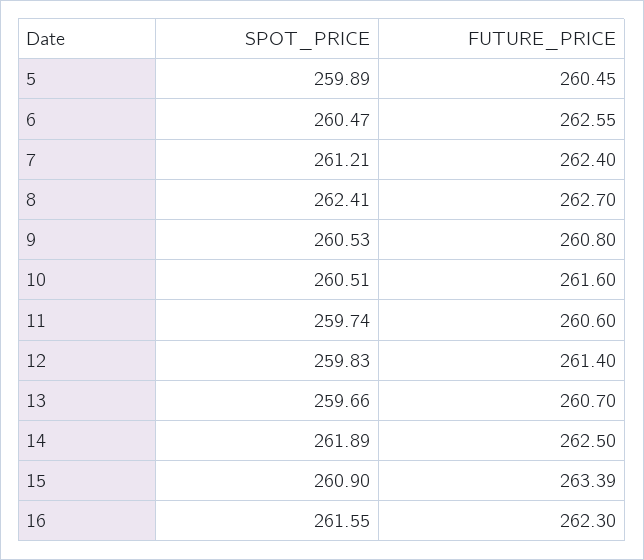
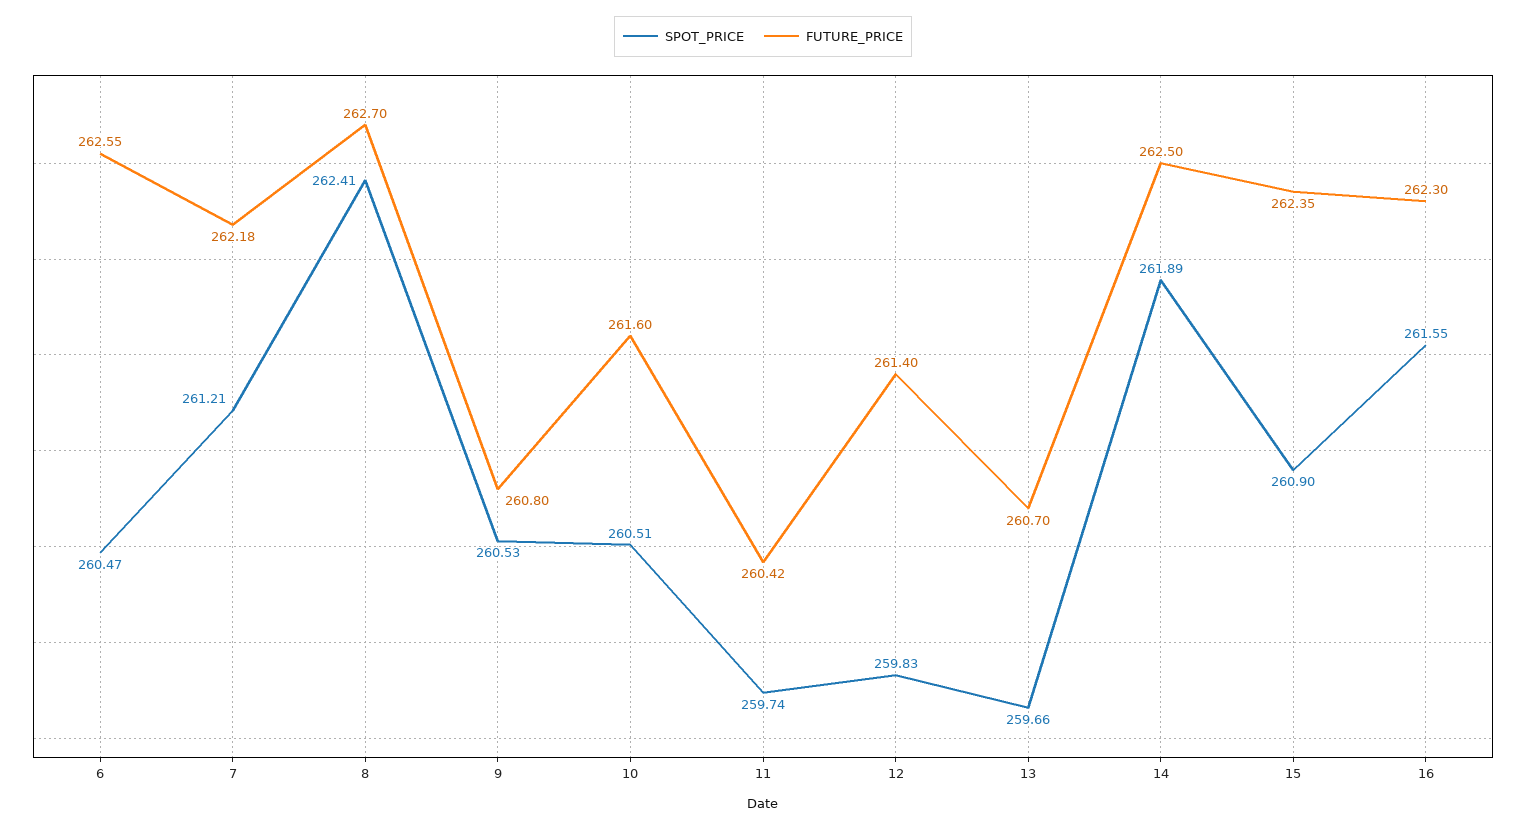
  {
    "SPOT_PRICE": {
-     "5": 259.89,
      "6": 260.47,
      "7": 261.21,
      "8": 262.41,
      "9": 260.53,
      "10": 260.51,
      "11": 259.74,
      "12": 259.83,
      "13": 259.66,
      "14": 261.89,
      "15": 260.9,
      "16": 261.55
    },
    "FUTURE_PRICE": {
-     "5": 260.45,
      "6": 262.55,
-     "7": 262.4,
+     "7": 262.18,
      "8": 262.7,
      "9": 260.8,
      "10": 261.6,
-     "11": 260.6,
+     "11": 260.42,
      "12": 261.4,
      "13": 260.7,
      "14": 262.5,
-     "15": 263.39,
+     "15": 262.35,
      "16": 262.3
    }
  }

